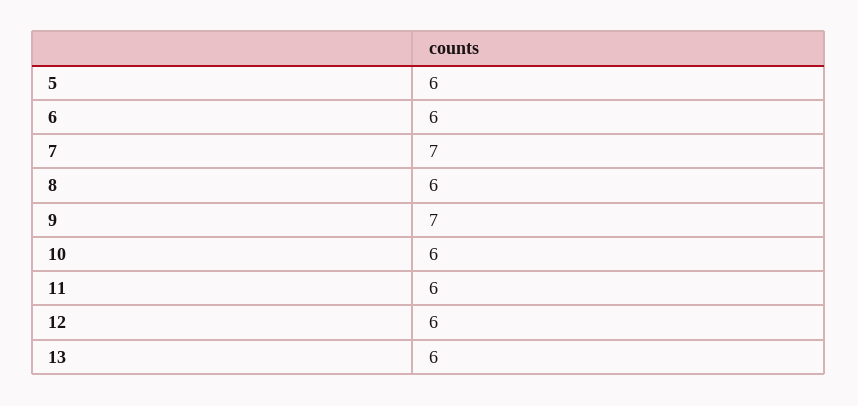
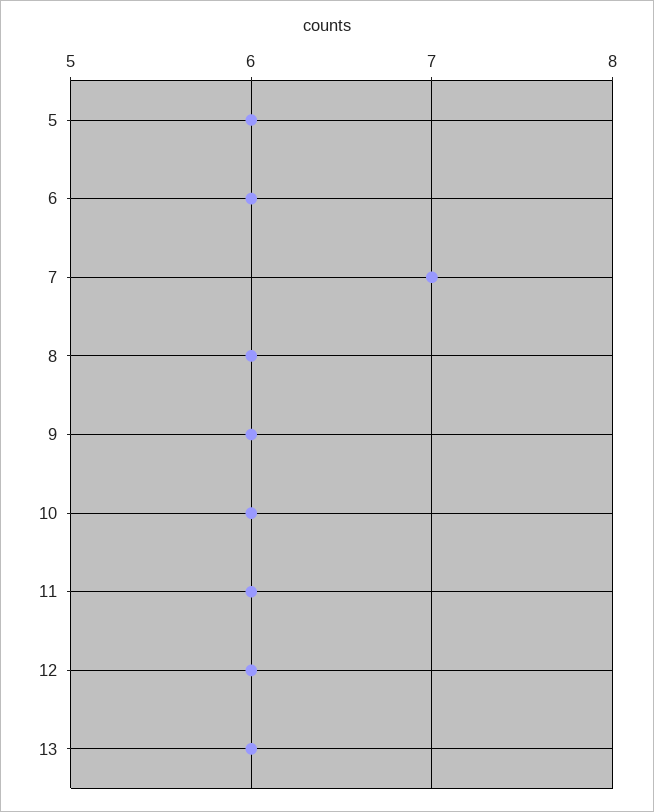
  {
    "5": 6,
    "6": 6,
    "7": 7,
    "8": 6,
-   "9": 7,
+   "9": 6,
    "10": 6,
    "11": 6,
    "12": 6,
    "13": 6
  }

